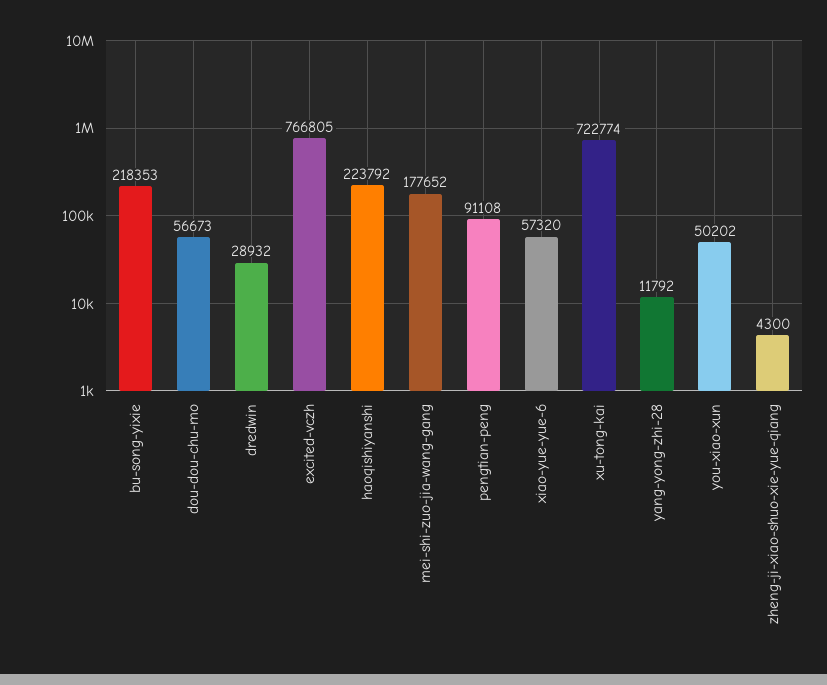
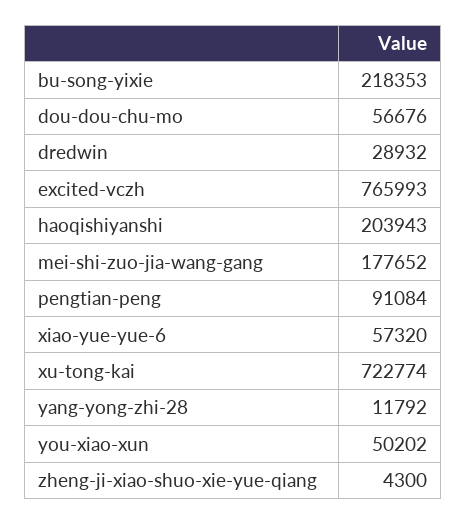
  {
    "bu-song-yixie": 218353,
-   "dou-dou-chu-mo": 56673,
+   "dou-dou-chu-mo": 56676,
    "dredwin": 28932,
-   "excited-vczh": 766805,
+   "excited-vczh": 765993,
-   "haoqishiyanshi": 223792,
+   "haoqishiyanshi": 203943,
    "mei-shi-zuo-jia-wang-gang": 177652,
-   "pengtian-peng": 91108,
+   "pengtian-peng": 91084,
    "xiao-yue-yue-6": 57320,
    "xu-tong-kai": 722774,
    "yang-yong-zhi-28": 11792,
    "you-xiao-xun": 50202,
    "zheng-ji-xiao-shuo-xie-yue-qiang": 4300
  }

